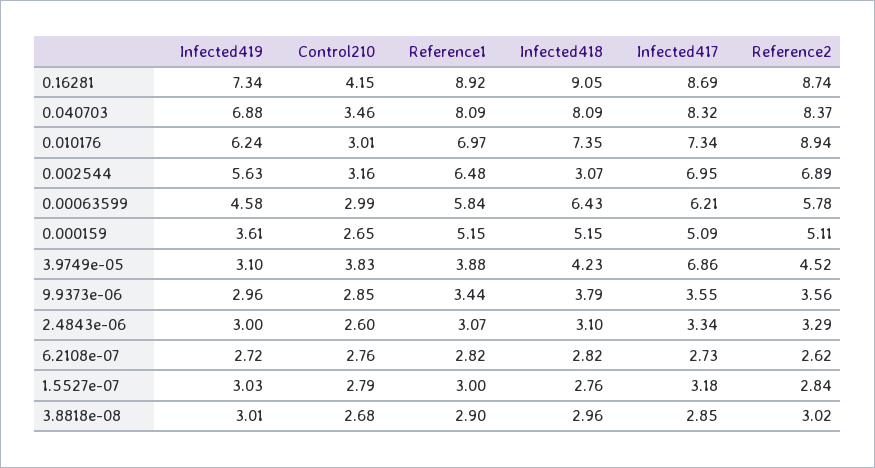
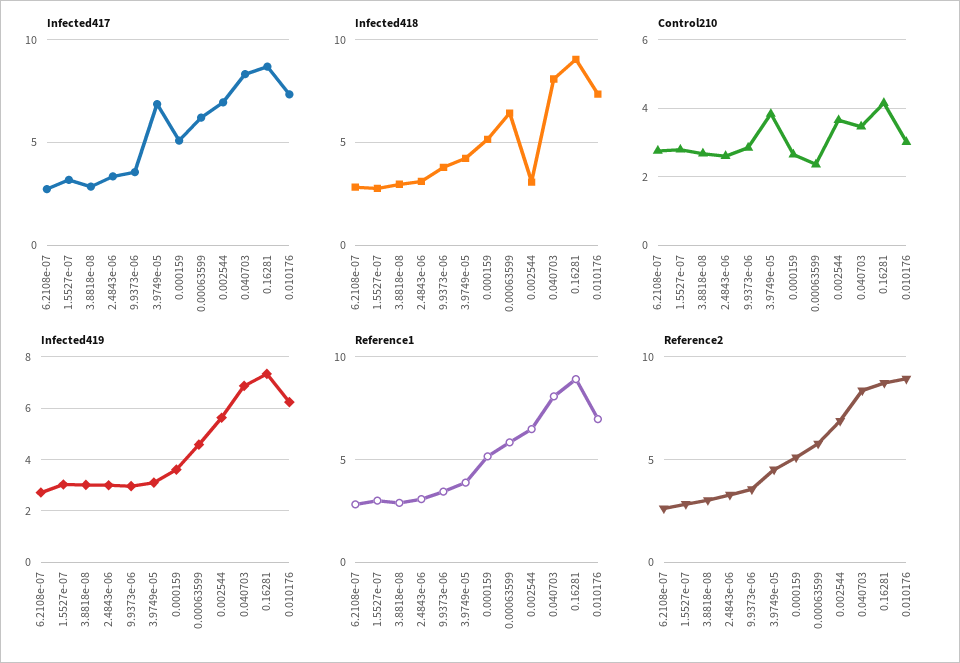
  {
    "Infected419": {
      "0.16281": 7.34,
      "0.040703": 6.88,
      "0.010176": 6.24,
      "0.002544": 5.63,
      "0.00063599": 4.58,
      "0.000159": 3.61,
      "3.9749e-05": 3.1,
      "9.9373e-06": 2.96,
      "2.4843e-06": 3,
      "6.2108e-07": 2.72,
      "1.5527e-07": 3.03,
      "3.8818e-08": 3.01
    },
    "Control210": {
      "0.16281": 4.15,
      "0.040703": 3.46,
      "0.010176": 3.01,
-     "0.002544": 3.16,
+     "0.002544": 3.6,
-     "0.00063599": 2.99,
+     "0.00063599": 2.4,
      "0.000159": 2.65,
      "3.9749e-05": 3.83,
      "9.9373e-06": 2.85,
      "2.4843e-06": 2.6,
      "6.2108e-07": 2.76,
      "1.5527e-07": 2.79,
      "3.8818e-08": 2.68
    },
    "Reference1": {
      "0.16281": 8.92,
      "0.040703": 8.09,
      "0.010176": 6.97,
      "0.002544": 6.48,
      "0.00063599": 5.84,
      "0.000159": 5.15,
      "3.9749e-05": 3.88,
      "9.9373e-06": 3.44,
      "2.4843e-06": 3.07,
      "6.2108e-07": 2.82,
      "1.5527e-07": 3,
      "3.8818e-08": 2.9
    },
    "Infected418": {
      "0.16281": 9.05,
      "0.040703": 8.09,
      "0.010176": 7.35,
      "0.002544": 3.07,
      "0.00063599": 6.43,
      "0.000159": 5.15,
      "3.9749e-05": 4.23,
      "9.9373e-06": 3.79,
      "2.4843e-06": 3.1,
      "6.2108e-07": 2.82,
      "1.5527e-07": 2.76,
      "3.8818e-08": 2.96
    },
    "Infected417": {
      "0.16281": 8.69,
      "0.040703": 8.32,
      "0.010176": 7.34,
      "0.002544": 6.95,
      "0.00063599": 6.21,
      "0.000159": 5.09,
      "3.9749e-05": 6.86,
      "9.9373e-06": 3.55,
      "2.4843e-06": 3.34,
      "6.2108e-07": 2.73,
      "1.5527e-07": 3.18,
      "3.8818e-08": 2.85
    },
    "Reference2": {
      "0.16281": 8.74,
      "0.040703": 8.37,
      "0.010176": 8.94,
      "0.002544": 6.89,
      "0.00063599": 5.78,
      "0.000159": 5.11,
      "3.9749e-05": 4.52,
      "9.9373e-06": 3.56,
      "2.4843e-06": 3.29,
      "6.2108e-07": 2.62,
      "1.5527e-07": 2.84,
      "3.8818e-08": 3.02
    }
  }

